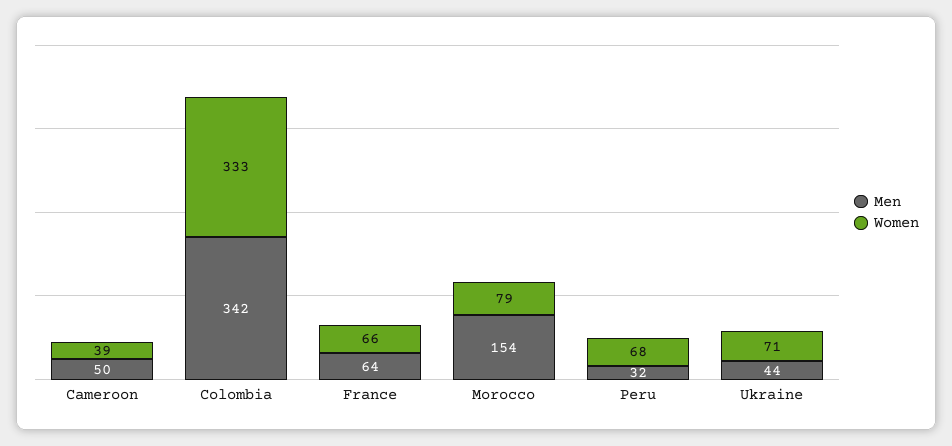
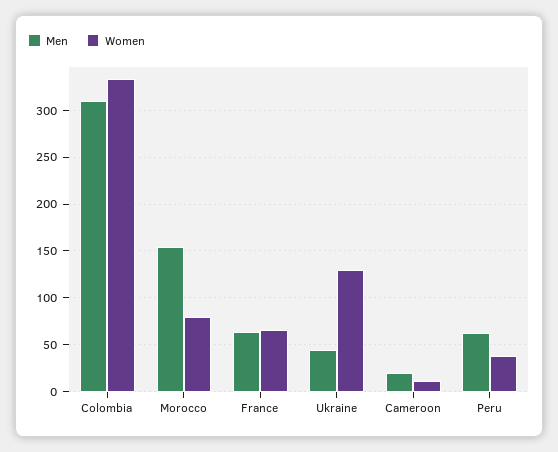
  {
    "Men": {
-     "Cameroon": 50,
+     "Cameroon": 20,
-     "Colombia": 342,
+     "Colombia": 310,
      "France": 64,
      "Morocco": 154,
-     "Peru": 32,
+     "Peru": 60,
      "Ukraine": 44
    },
    "Women": {
-     "Cameroon": 39,
+     "Cameroon": 10,
      "Colombia": 333,
      "France": 66,
      "Morocco": 79,
-     "Peru": 68,
+     "Peru": 40,
-     "Ukraine": 71
+     "Ukraine": 130
    }
  }

